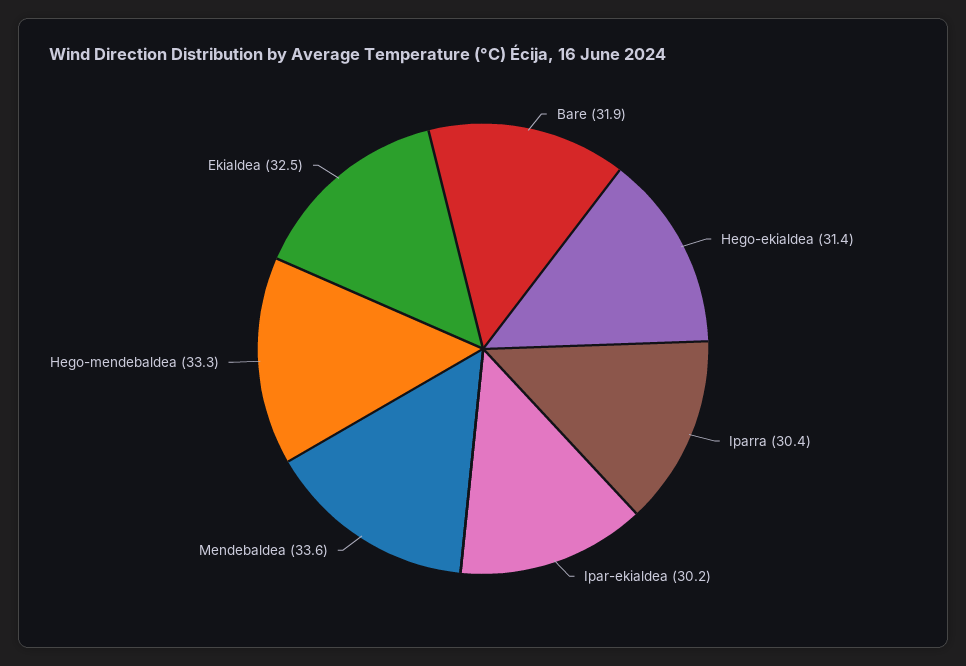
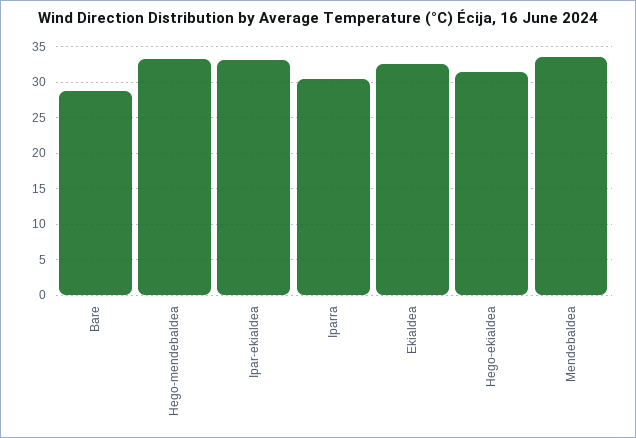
  {
-   "Bare": 31.9,
+   "Bare": 29,
    "Hego-ekialdea": 31.4,
    "Iparra": 30.4,
-   "Ipar-ekialdea": 30.2,
+   "Ipar-ekialdea": 33,
    "Mendebaldea": 33.6,
    "Hego-mendebaldea": 33.3,
    "Ekialdea": 32.5
  }

